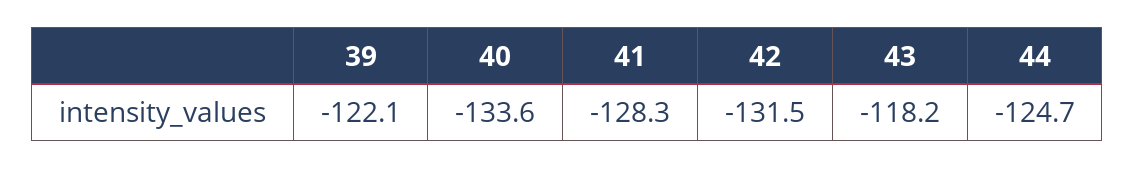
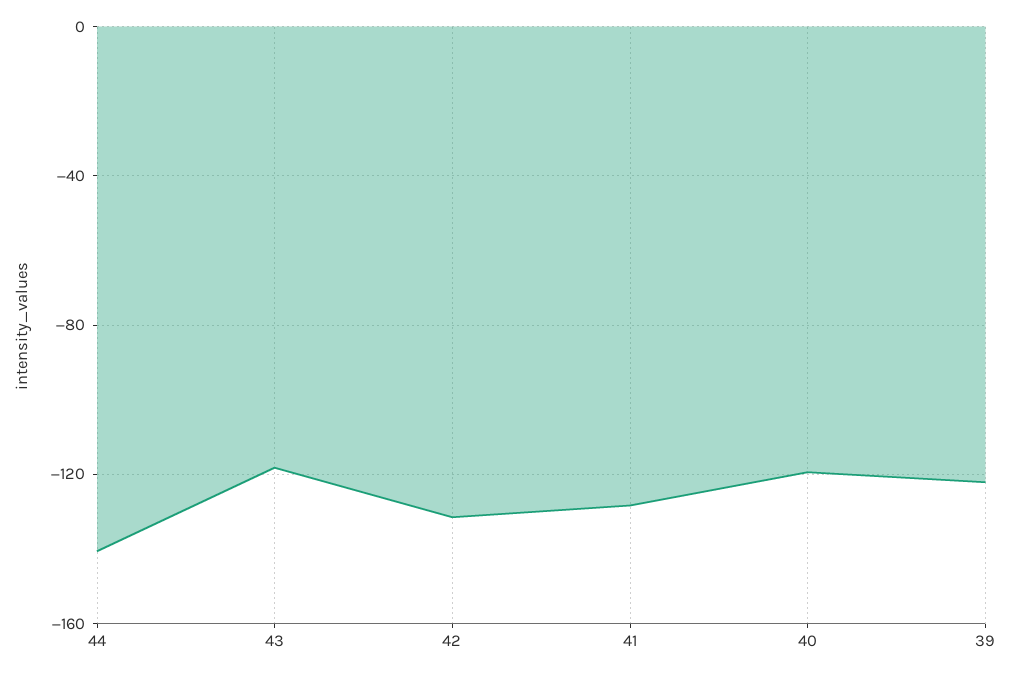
  {
    "39": -122.1,
-   "40": -133.6,
+   "40": -120,
    "41": -128.3,
    "42": -131.5,
    "43": -118.2,
-   "44": -124.7
+   "44": -140
  }

